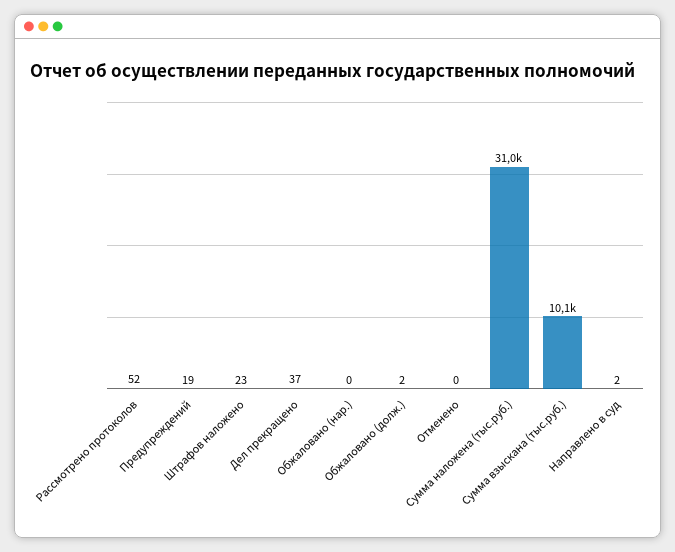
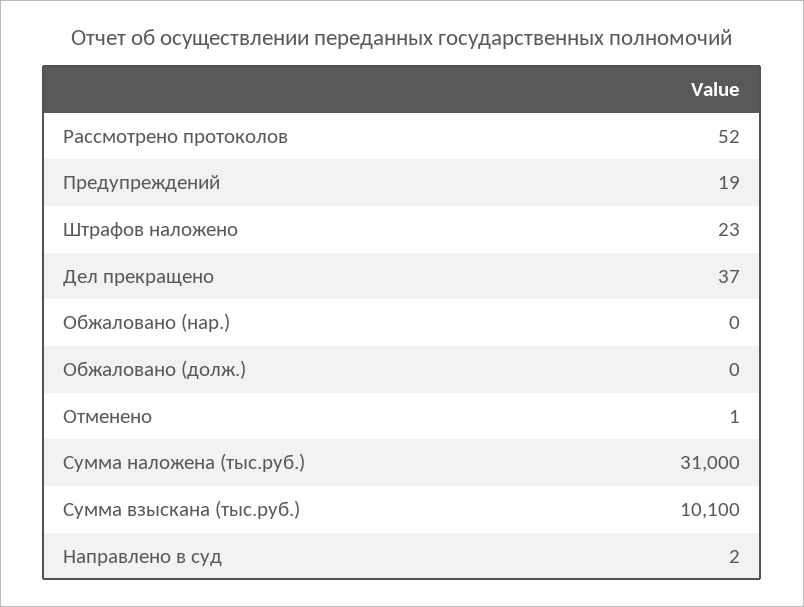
  {
    "Рассмотрено протоколов": 52,
    "Предупреждений": 19,
    "Штрафов наложено": 23,
    "Дел прекращено": 37,
    "Обжаловано (нар.)": 0,
-   "Обжаловано (долж.)": 2,
+   "Обжаловано (долж.)": 0,
-   "Отменено": 0,
+   "Отменено": 1,
    "Сумма наложена (тыс.руб.)": 31000,
    "Сумма взыскана (тыс.руб.)": 10100,
    "Направлено в суд": 2
  }

